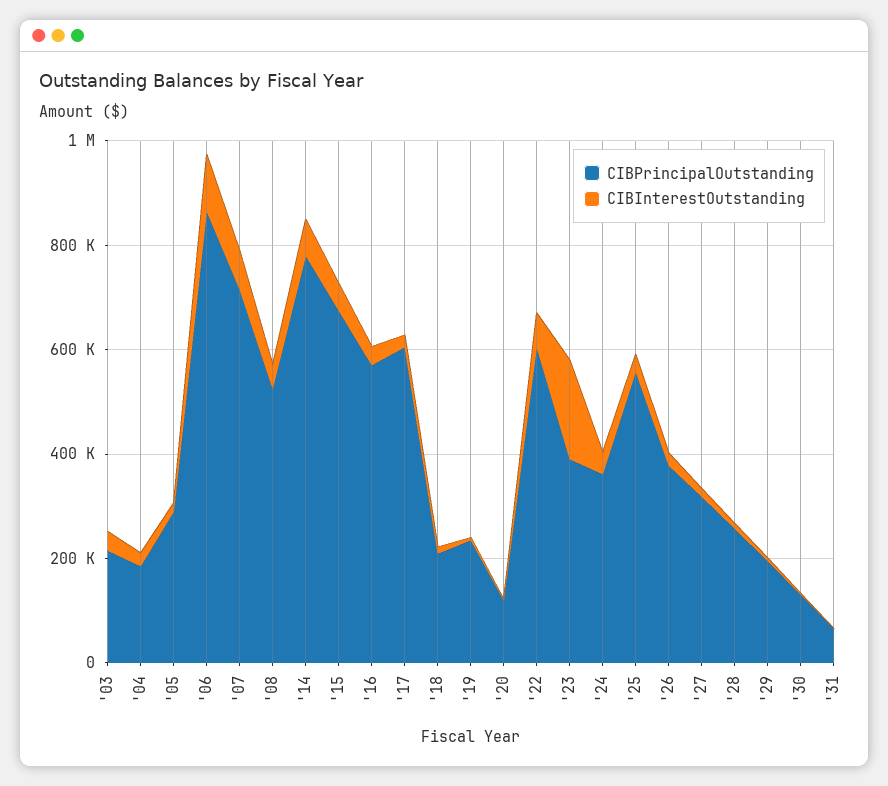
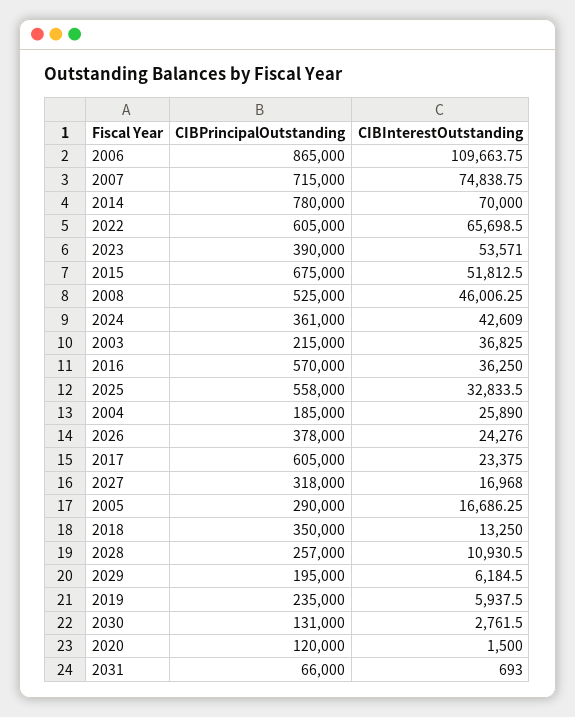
  {
    "CIBPrincipalOutstanding": {
      "'03": 215000,
      "'04": 185000,
      "'05": 290000,
      "'06": 865000,
      "'07": 715000,
      "'08": 525000,
      "'14": 780000,
      "'15": 675000,
      "'16": 570000,
      "'17": 605000,
-     "'18": 200000,
+     "'18": 350000,
      "'19": 235000,
      "'20": 120000,
      "'22": 605000,
      "'23": 390000,
      "'24": 361000,
      "'25": 558000,
      "'26": 378000,
      "'27": 318000,
      "'28": 257000,
      "'29": 195000,
      "'30": 131000,
      "'31": 66000
    },
    "CIBInterestOutstanding": {
      "'03": 36825,
      "'04": 25890,
      "'05": 16686.25,
      "'06": 109663.75,
      "'07": 74838.75,
      "'08": 46006.25,
      "'14": 70000,
      "'15": 51812.5,
      "'16": 36250,
      "'17": 23375,
      "'18": 13250,
      "'19": 5937.5,
      "'20": 1500,
      "'22": 65698.5,
-     "'23": 200000,
+     "'23": 53571,
      "'24": 42609,
      "'25": 32833.5,
      "'26": 24276,
      "'27": 16968,
      "'28": 10930.5,
      "'29": 6184.5,
      "'30": 2761.5,
      "'31": 693
    }
  }

